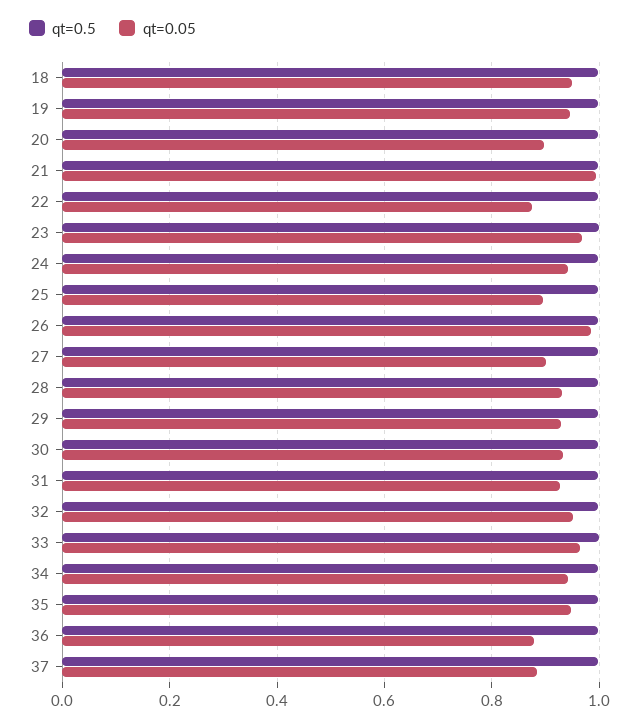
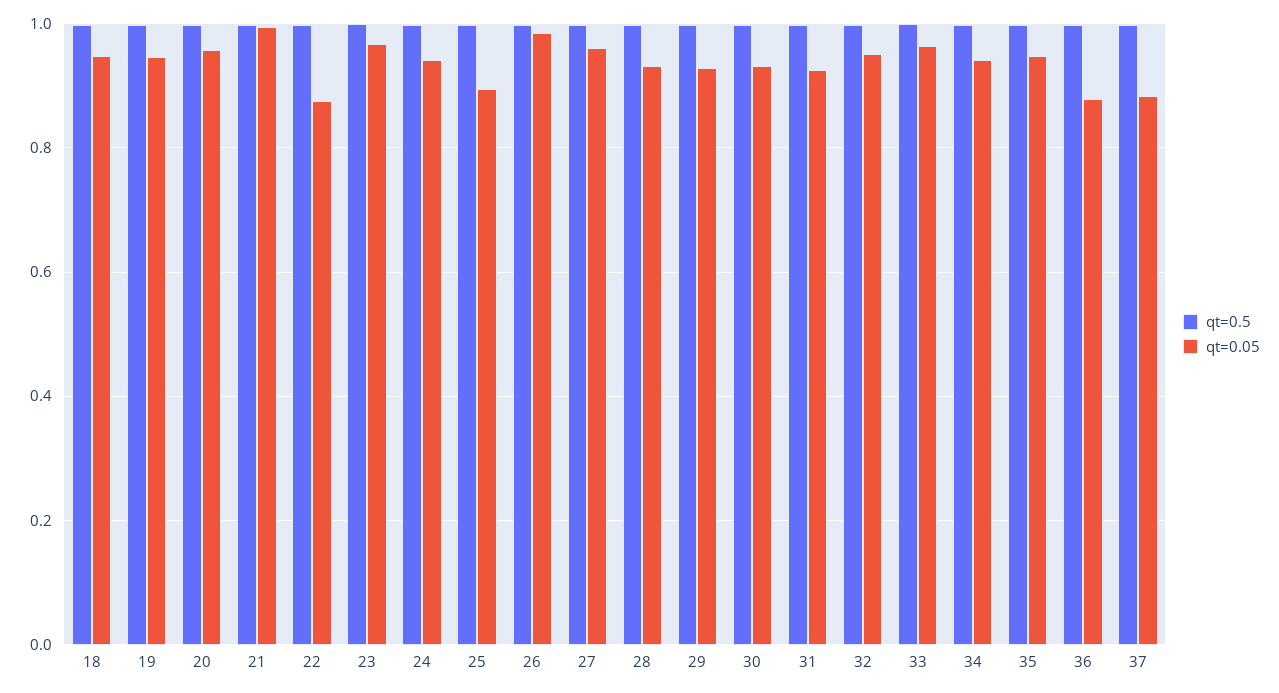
  {
    "qt=0.5": {
      "18": 1,
      "19": 1,
      "20": 1,
      "21": 1,
      "22": 1,
      "23": 1,
      "24": 1,
      "25": 1,
      "26": 1,
      "27": 1,
      "28": 1,
      "29": 1,
      "30": 1,
      "31": 1,
      "32": 1,
      "33": 1,
      "34": 1,
      "35": 1,
      "36": 1,
      "37": 1
    },
    "qt=0.05": {
      "18": 0.94,
      "19": 0.94,
-     "20": 0.9,
+     "20": 0.96,
      "21": 1,
      "22": 0.88,
      "23": 0.96,
      "24": 0.94,
      "25": 0.9,
      "26": 0.98,
-     "27": 0.9,
+     "27": 0.96,
      "28": 0.94,
      "29": 0.92,
      "30": 0.94,
      "31": 0.92,
      "32": 0.96,
      "33": 0.96,
      "34": 0.94,
      "35": 0.94,
      "36": 0.88,
      "37": 0.88
    }
  }

